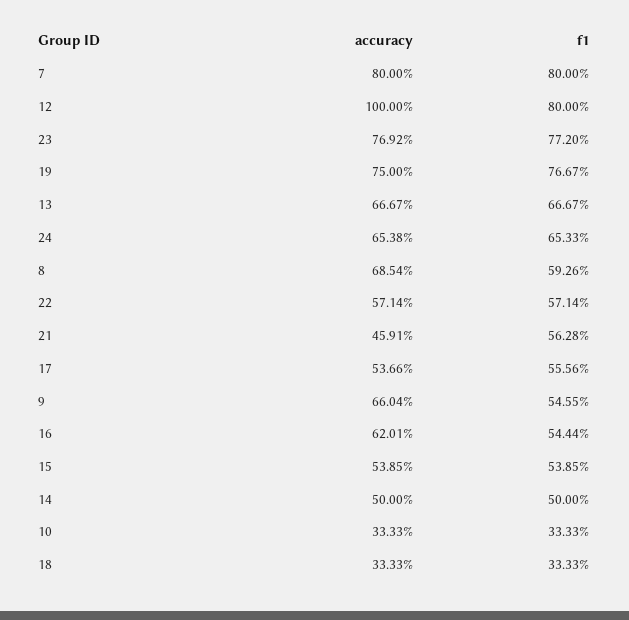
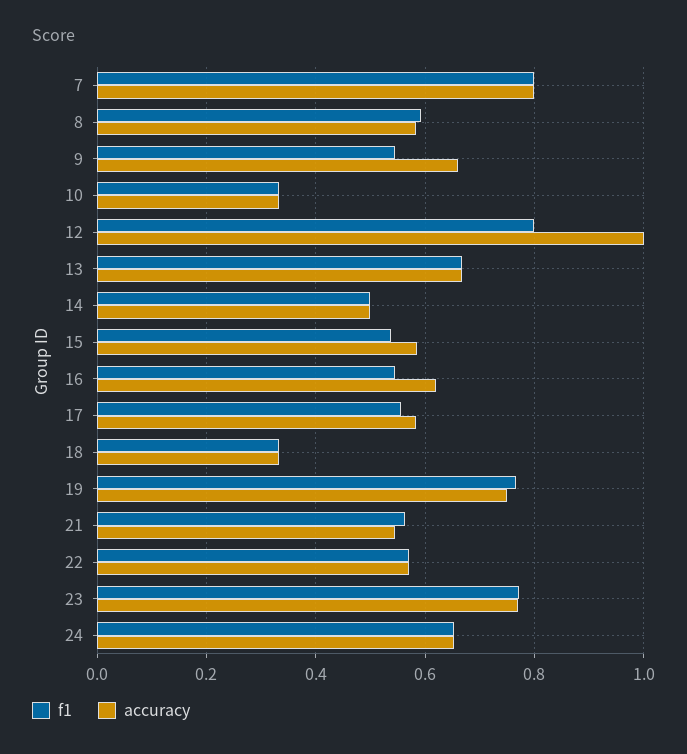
  {
    "accuracy": {
      "7": 0.8,
      "12": 1,
      "23": 0.7692,
      "19": 0.75,
      "13": 0.6667,
      "24": 0.6538,
-     "8": 0.6854,
+     "8": 0.58,
      "22": 0.5714,
-     "21": 0.4591,
+     "21": 0.54,
-     "17": 0.5366,
+     "17": 0.58,
      "9": 0.6604,
      "16": 0.6201,
-     "15": 0.5385,
+     "15": 0.58,
      "14": 0.5,
      "10": 0.3333,
      "18": 0.3333
    },
    "f1": {
      "7": 0.8,
      "12": 0.8,
      "23": 0.772,
      "19": 0.7667,
      "13": 0.6667,
      "24": 0.6533,
      "8": 0.5926,
      "22": 0.5714,
      "21": 0.5628,
      "17": 0.5556,
      "9": 0.5455,
      "16": 0.5444,
      "15": 0.5385,
      "14": 0.5,
      "10": 0.3333,
      "18": 0.3333
    }
  }

